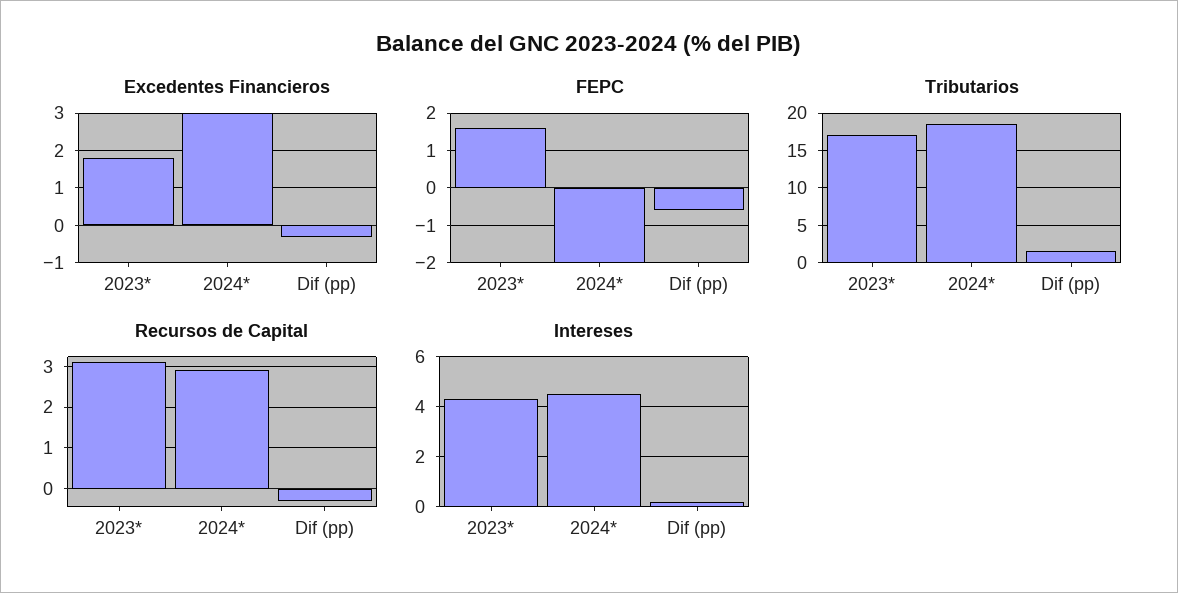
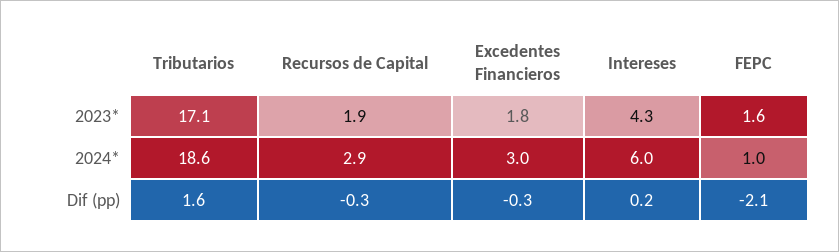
  {
    "Excedentes Financieros": {
      "2023*": 1.8,
      "2024*": 3,
      "Dif (pp)": -0.3
    },
    "FEPC": {
      "2023*": 1.6,
-     "2024*": -2,
+     "2024*": 1,
-     "Dif (pp)": -0.5
+     "Dif (pp)": -2.1
    },
    "Tributarios": {
      "2023*": 17.1,
      "2024*": 18.6,
      "Dif (pp)": 1.6
    },
    "Recursos de Capital": {
-     "2023*": 3,
+     "2023*": 1.9,
      "2024*": 2.9,
      "Dif (pp)": -0.3
    },
    "Intereses": {
      "2023*": 4.3,
-     "2024*": 4.5,
+     "2024*": 6,
      "Dif (pp)": 0.2
    }
  }

